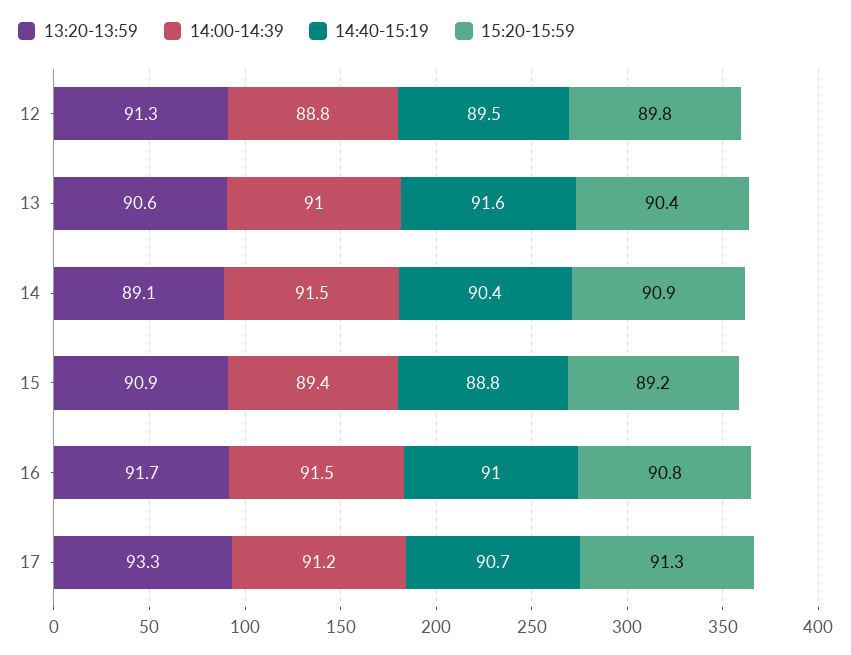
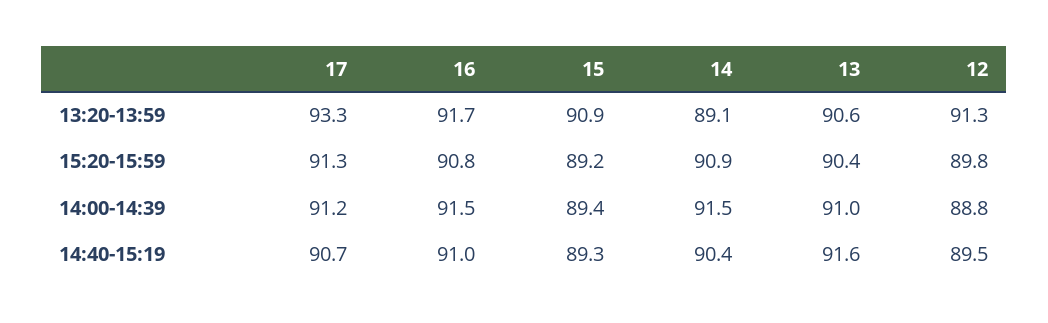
  {
    "13:20-13:59": {
      "12": 91.3,
      "13": 90.6,
      "14": 89.1,
      "15": 90.9,
      "16": 91.7,
      "17": 93.3
    },
    "14:00-14:39": {
      "12": 88.8,
      "13": 91,
      "14": 91.5,
      "15": 89.4,
      "16": 91.5,
      "17": 91.2
    },
    "14:40-15:19": {
      "12": 89.5,
      "13": 91.6,
      "14": 90.4,
-     "15": 88.8,
+     "15": 89.3,
      "16": 91,
      "17": 90.7
    },
    "15:20-15:59": {
      "12": 89.8,
      "13": 90.4,
      "14": 90.9,
      "15": 89.2,
      "16": 90.8,
      "17": 91.3
    }
  }

